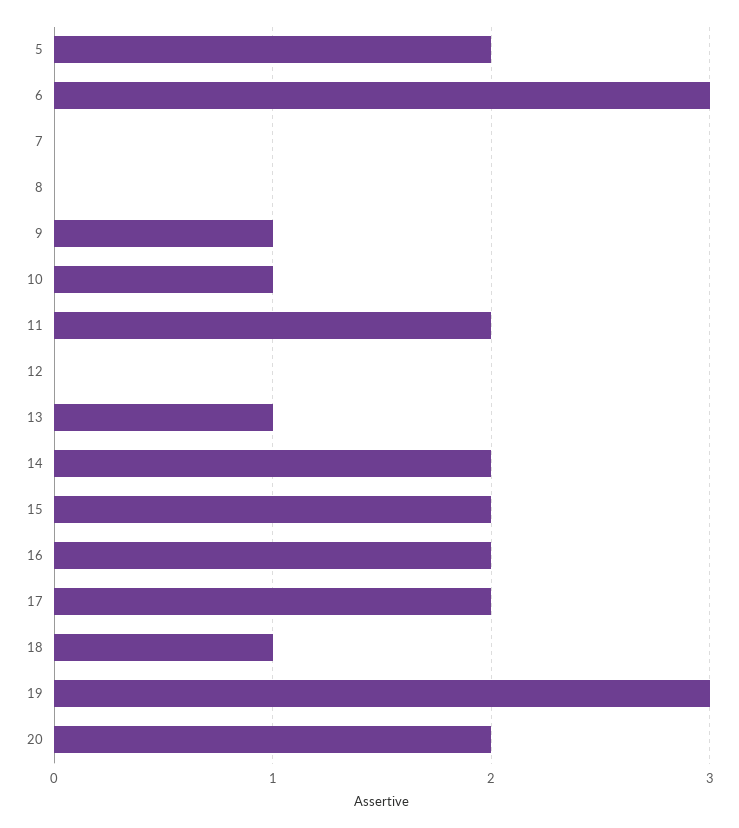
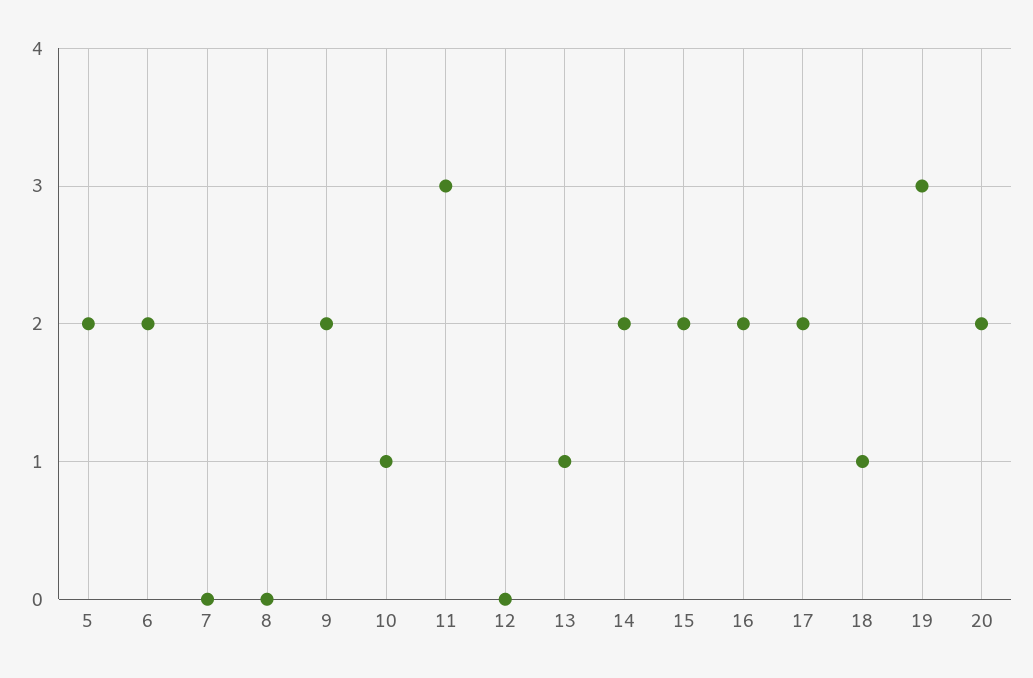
  {
    "5": 2,
-   "6": 3,
+   "6": 2,
    "7": 0,
    "8": 0,
-   "9": 1,
+   "9": 2,
    "10": 1,
-   "11": 2,
+   "11": 3,
    "12": 0,
    "13": 1,
    "14": 2,
    "15": 2,
    "16": 2,
    "17": 2,
    "18": 1,
    "19": 3,
    "20": 2
  }

